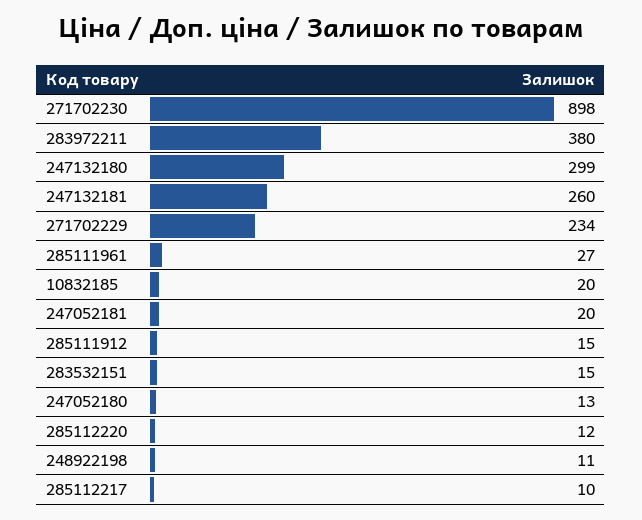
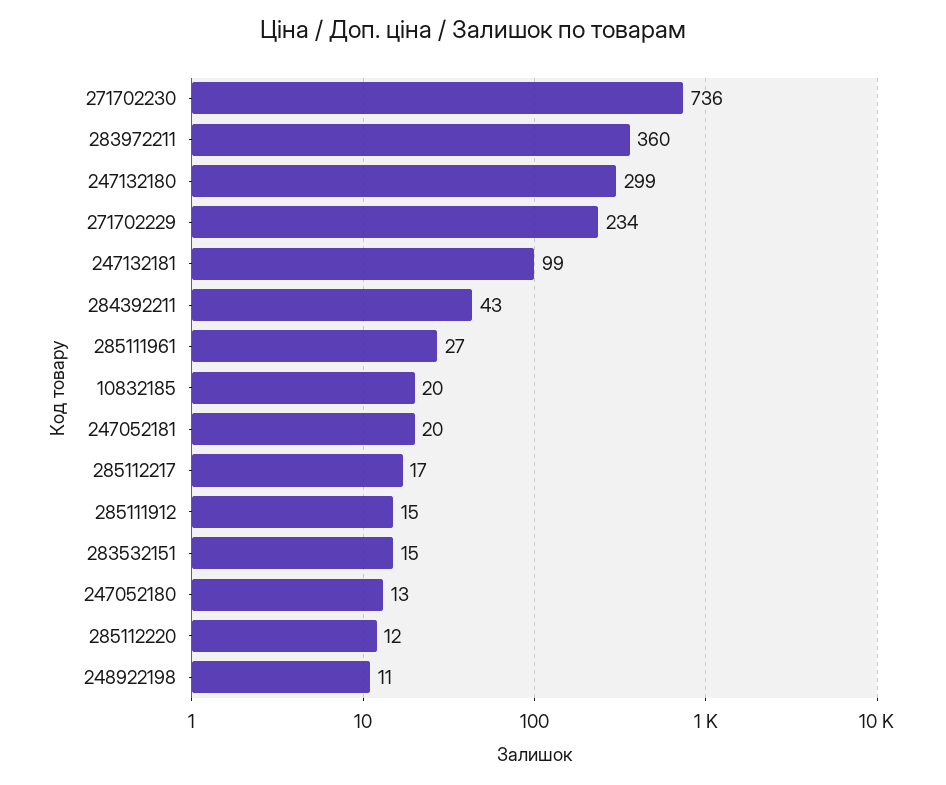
  {
-   "271702230": 898,
+   "271702230": 736,
-   "283972211": 380,
+   "283972211": 360,
    "247132180": 299,
-   "247132181": 260,
+   "247132181": 99,
    "271702229": 234,
    "285111961": 27,
    "10832185": 20,
    "247052181": 20,
    "285111912": 15,
    "283532151": 15,
    "247052180": 13,
    "285112220": 12,
    "248922198": 11,
-   "285112217": 10
+   "285112217": 17,
+   "284392211": 43
  }

